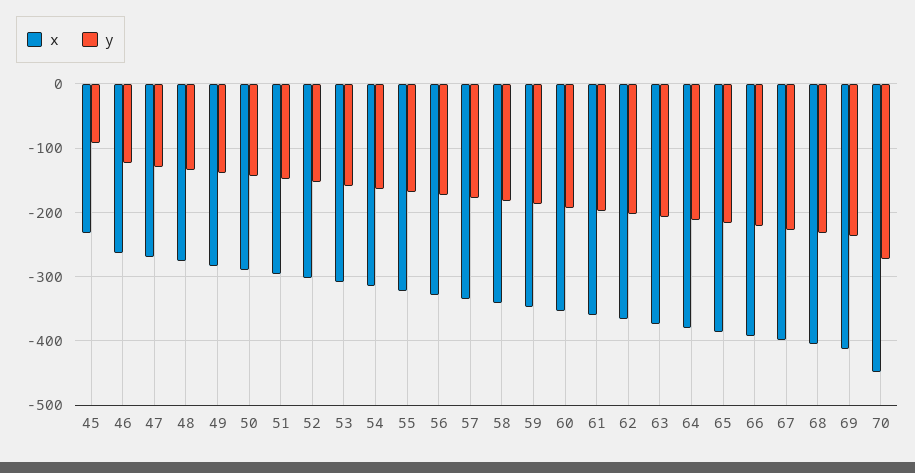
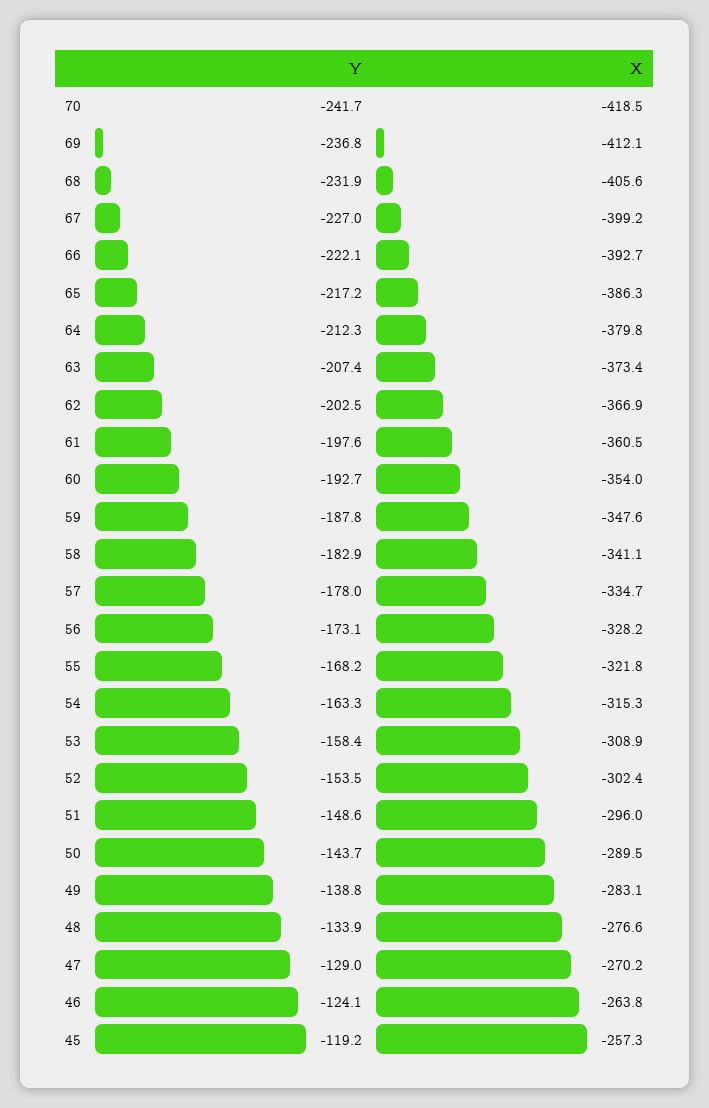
  {
    "x": {
-     "45": -230,
+     "45": -257.3,
      "46": -263.8,
      "47": -270.2,
      "48": -276.6,
      "49": -283.1,
      "50": -289.5,
      "51": -296,
      "52": -302.4,
      "53": -308.9,
      "54": -315.3,
      "55": -321.8,
      "56": -328.2,
      "57": -334.7,
      "58": -341.1,
      "59": -347.6,
      "60": -354,
      "61": -360.5,
      "62": -366.9,
      "63": -373.4,
      "64": -379.8,
      "65": -386.3,
      "66": -392.7,
      "67": -399.2,
      "68": -405.6,
      "69": -412.1,
-     "70": -450
+     "70": -418.5
    },
    "y": {
-     "45": -90,
+     "45": -119.2,
      "46": -124.1,
      "47": -129,
      "48": -133.9,
      "49": -138.8,
      "50": -143.7,
      "51": -148.6,
      "52": -153.5,
      "53": -158.4,
      "54": -163.3,
      "55": -168.2,
      "56": -173.1,
      "57": -178,
      "58": -182.9,
      "59": -187.8,
      "60": -192.7,
      "61": -197.6,
      "62": -202.5,
      "63": -207.4,
      "64": -212.3,
      "65": -217.2,
      "66": -222.1,
      "67": -227,
      "68": -231.9,
      "69": -236.8,
-     "70": -270
+     "70": -241.7
    }
  }

